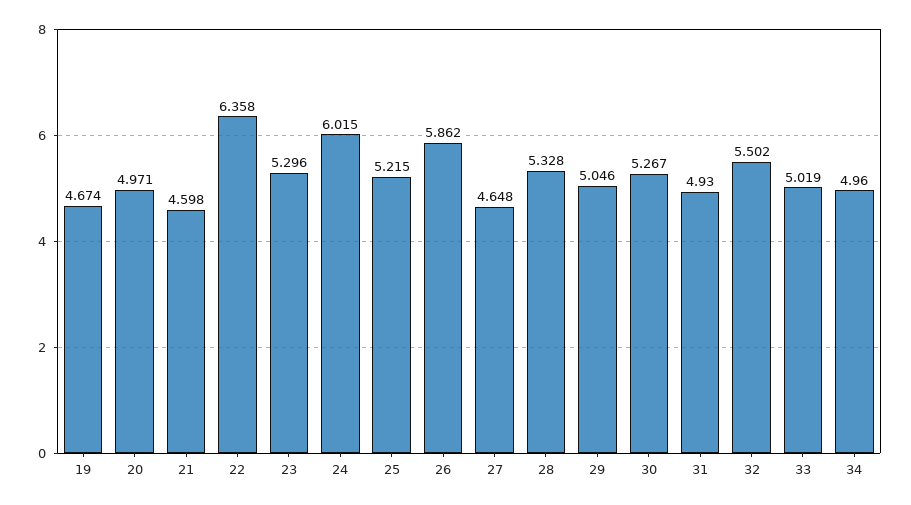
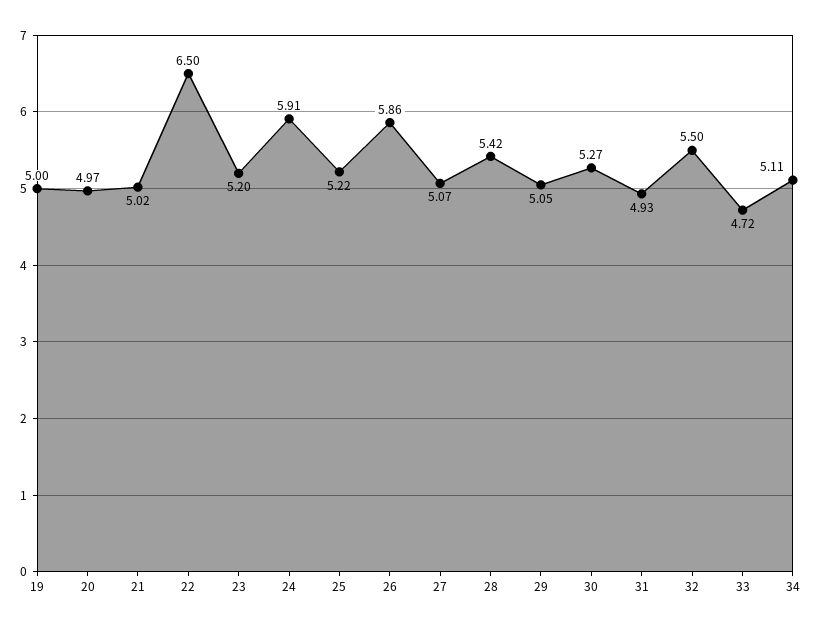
  {
-   "19": 4.674,
+   "19": 5,
    "20": 4.971,
-   "21": 4.598,
+   "21": 5.02,
-   "22": 6.358,
+   "22": 6.5,
-   "23": 5.296,
+   "23": 5.2,
-   "24": 6.015,
+   "24": 5.91,
    "25": 5.215,
    "26": 5.862,
-   "27": 4.648,
+   "27": 5.07,
-   "28": 5.328,
+   "28": 5.42,
    "29": 5.046,
    "30": 5.267,
    "31": 4.93,
    "32": 5.502,
-   "33": 5.019,
+   "33": 4.72,
-   "34": 4.96
+   "34": 5.11
  }

